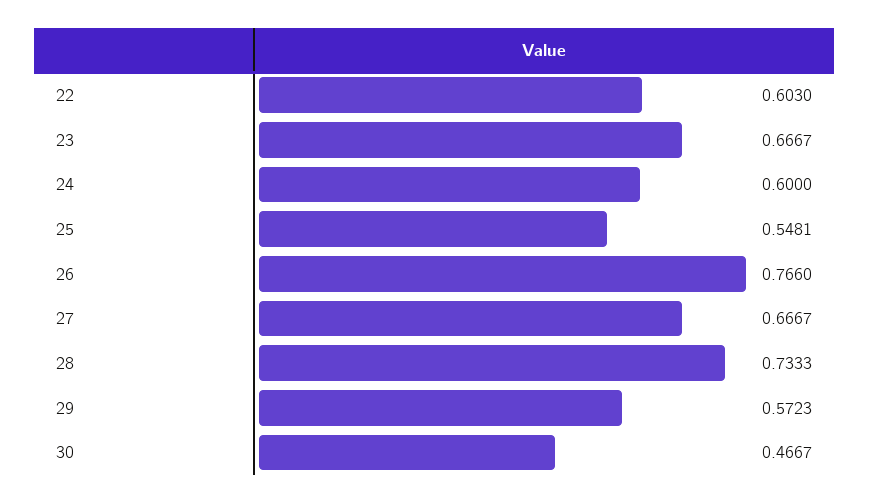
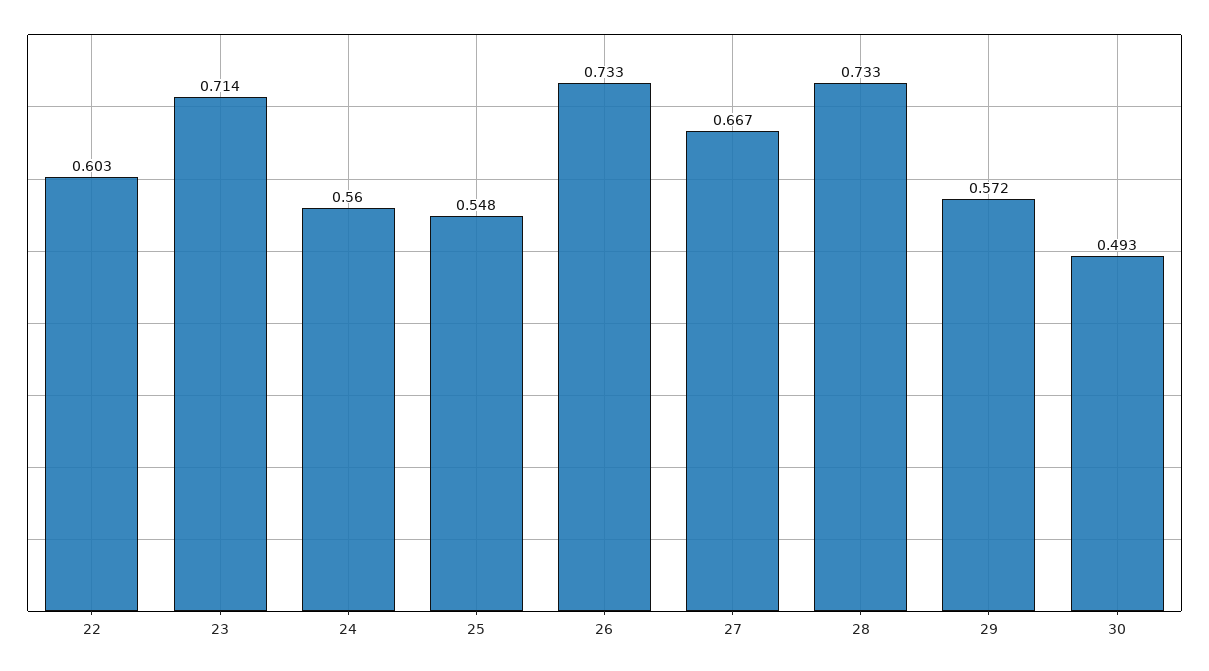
  {
    "22": 0.603,
-   "23": 0.6667,
+   "23": 0.714,
-   "24": 0.6,
+   "24": 0.56,
    "25": 0.5481,
-   "26": 0.766,
+   "26": 0.733,
    "27": 0.6667,
    "28": 0.7333,
    "29": 0.5723,
-   "30": 0.4667
+   "30": 0.493
  }

